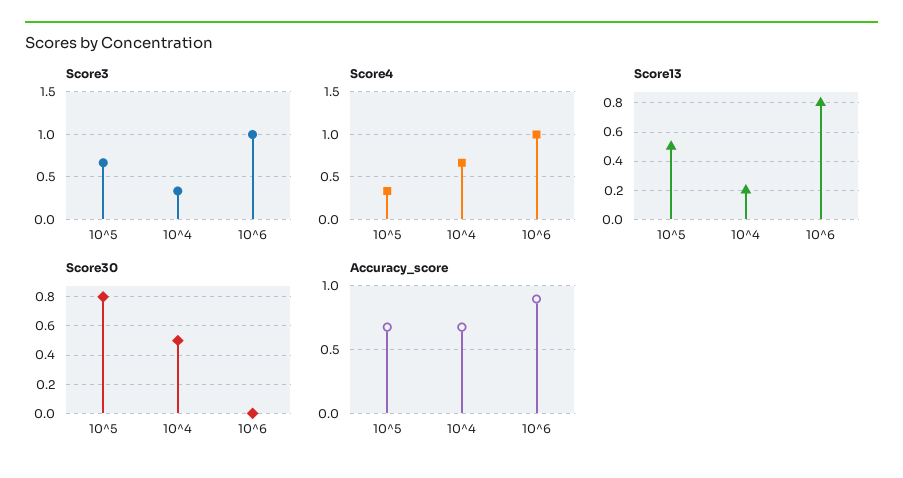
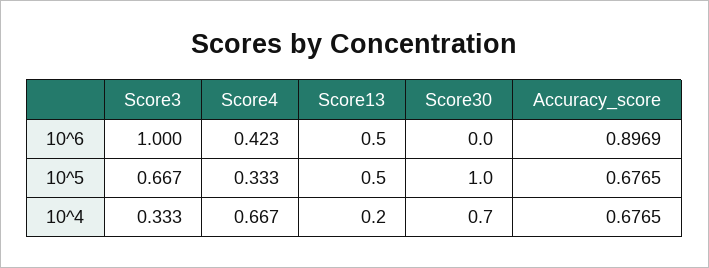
  {
    "Score3": {
      "10^5": 0.667,
      "10^4": 0.333,
      "10^6": 1
    },
    "Score4": {
      "10^5": 0.333,
      "10^4": 0.667,
-     "10^6": 1
+     "10^6": 0.423
    },
    "Score13": {
      "10^5": 0.5,
      "10^4": 0.2,
-     "10^6": 0.8
+     "10^6": 0.5
    },
    "Score30": {
-     "10^5": 0.8,
+     "10^5": 1,
-     "10^4": 0.5,
+     "10^4": 0.7,
      "10^6": 0
    },
    "Accuracy_score": {
      "10^5": 0.6765,
      "10^4": 0.6765,
      "10^6": 0.8969
    }
  }

